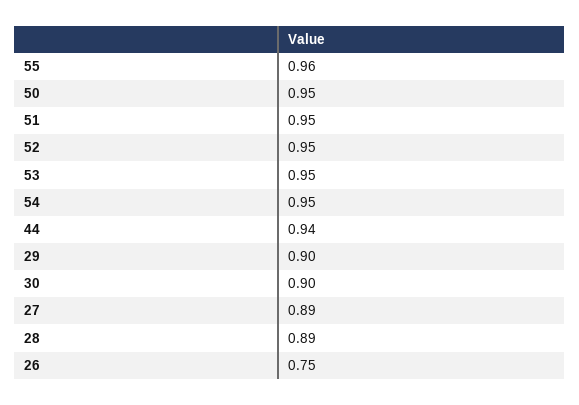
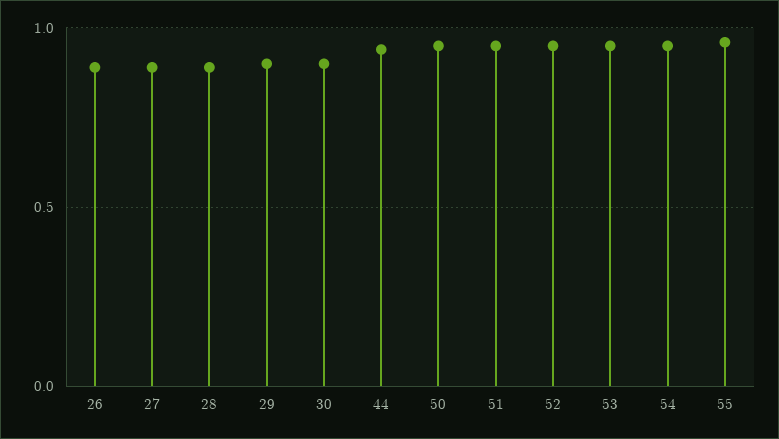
  {
    "55": 0.96,
    "50": 0.95,
    "51": 0.95,
    "52": 0.95,
    "53": 0.95,
    "54": 0.95,
    "44": 0.94,
    "29": 0.9,
    "30": 0.9,
    "27": 0.89,
    "28": 0.89,
-   "26": 0.75
+   "26": 0.9
  }

